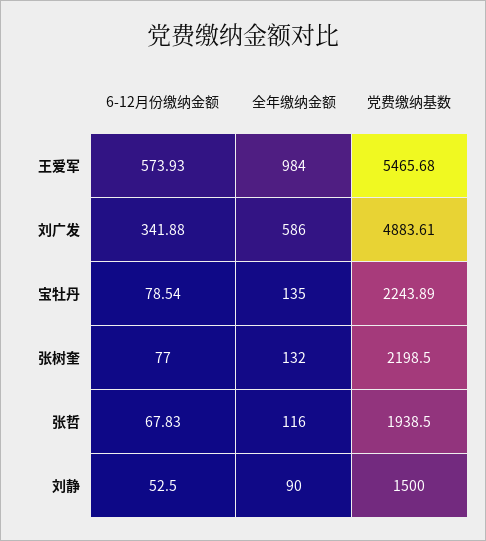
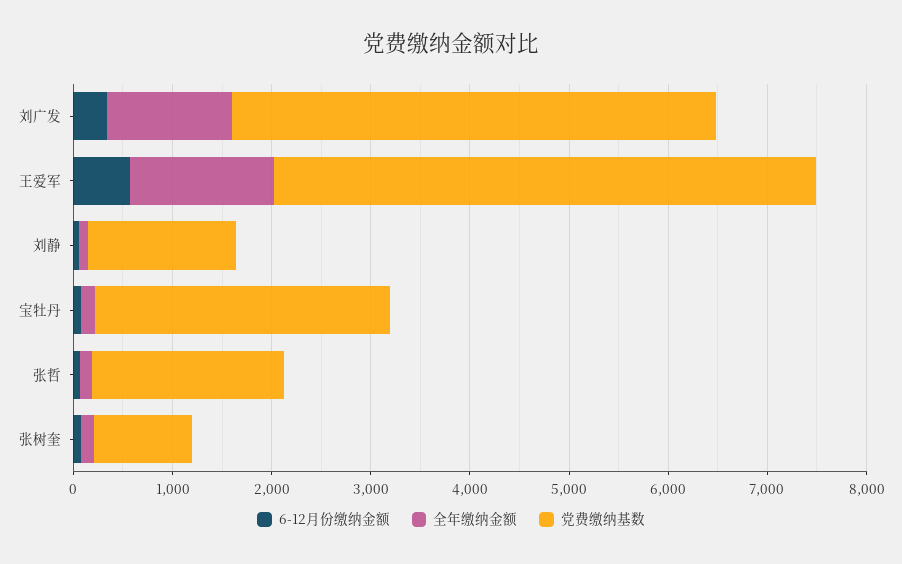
  {
    "6-12月份缴纳金额": {
      "王爱军": 573.93,
      "刘广发": 341.88,
      "宝牡丹": 78.54,
      "张树奎": 77,
      "张哲": 67.83,
      "刘静": 52.5
    },
    "全年缴纳金额": {
-     "王爱军": 984,
+     "王爱军": 1400,
-     "刘广发": 586,
+     "刘广发": 1200,
      "宝牡丹": 135,
      "张树奎": 132,
      "张哲": 116,
      "刘静": 90
    },
    "党费缴纳基数": {
      "王爱军": 5465.68,
      "刘广发": 4883.61,
-     "宝牡丹": 2243.89,
+     "宝牡丹": 3000,
-     "张树奎": 2198.5,
+     "张树奎": 1000,
      "张哲": 1938.5,
      "刘静": 1500
    }
  }

